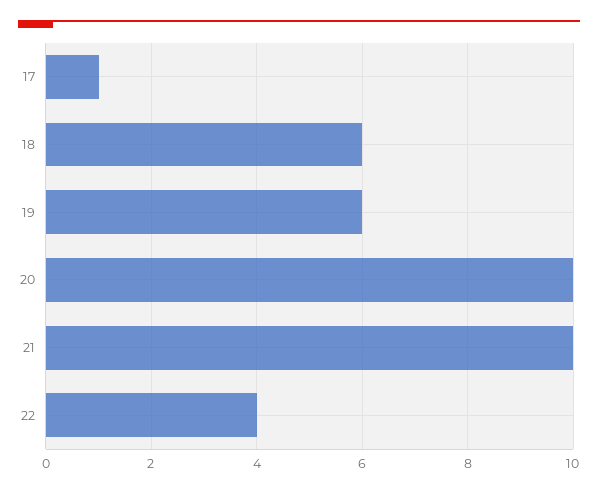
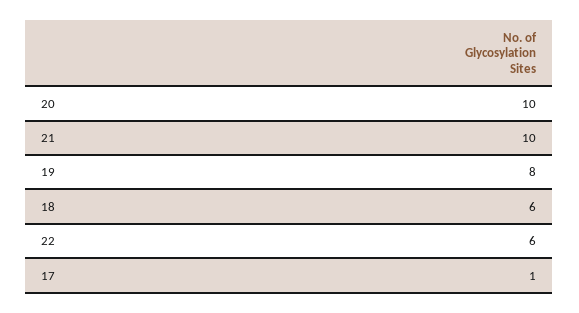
  {
    "17": 1,
    "18": 6,
-   "19": 6,
+   "19": 8,
    "20": 10,
    "21": 10,
-   "22": 4
+   "22": 6
  }

